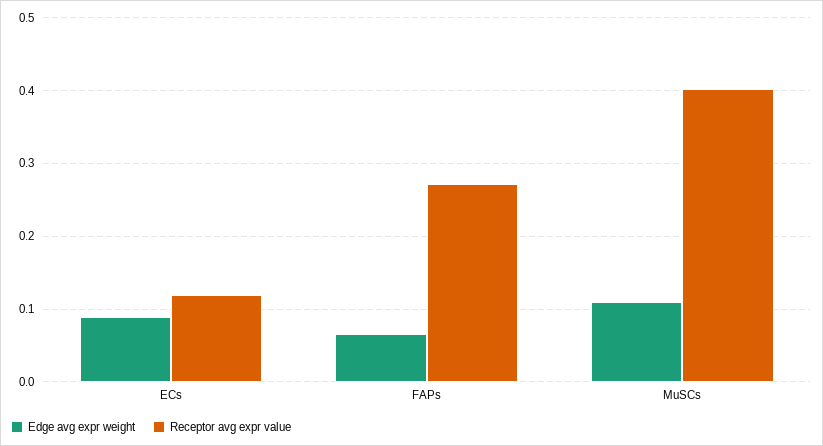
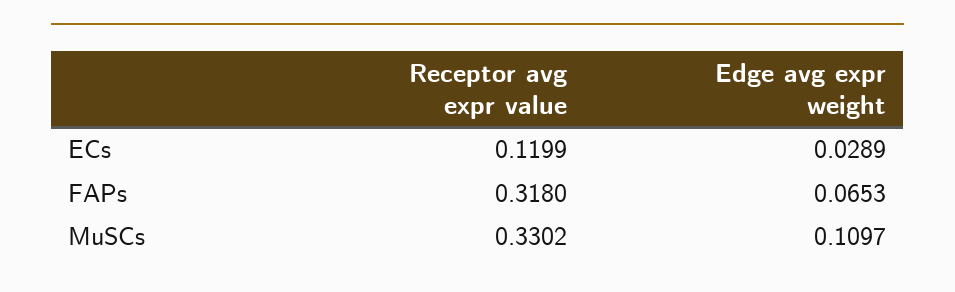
  {
    "Edge avg expr weight": {
-     "ECs": 0.09,
+     "ECs": 0.0289,
      "FAPs": 0.0653,
      "MuSCs": 0.1097
    },
    "Receptor avg expr value": {
      "ECs": 0.1199,
-     "FAPs": 0.27,
+     "FAPs": 0.318,
-     "MuSCs": 0.4
+     "MuSCs": 0.3302
    }
  }

